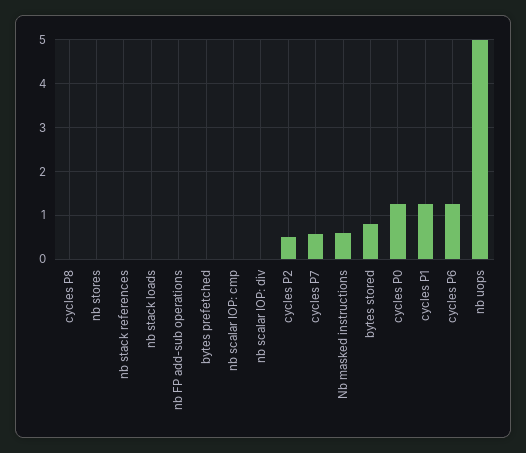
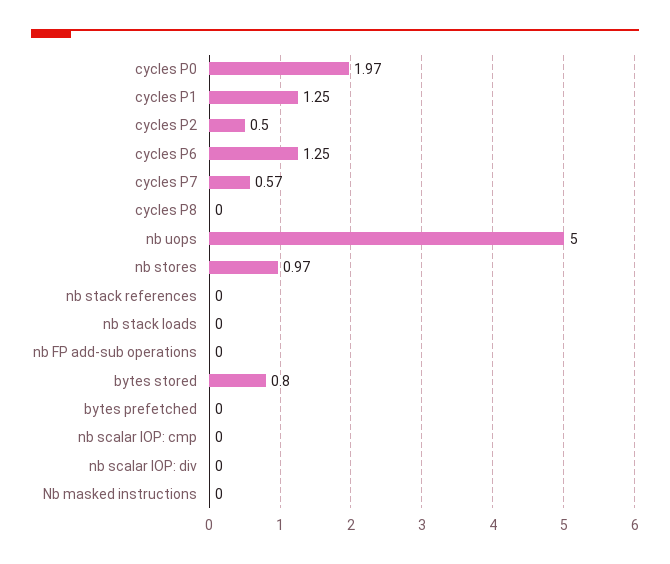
  {
    "cycles P8": 0,
-   "nb stores": 0,
+   "nb stores": 0.97,
    "nb stack references": 0,
    "nb stack loads": 0,
    "nb FP add-sub operations": 0,
    "bytes prefetched": 0,
    "nb scalar IOP: cmp": 0,
    "nb scalar IOP: div": 0,
    "cycles P2": 0.5,
    "cycles P7": 0.57,
-   "Nb masked instructions": 0.6,
+   "Nb masked instructions": 0,
    "bytes stored": 0.8,
-   "cycles P0": 1.2,
+   "cycles P0": 1.97,
    "cycles P1": 1.25,
    "cycles P6": 1.25,
    "nb uops": 5
  }

